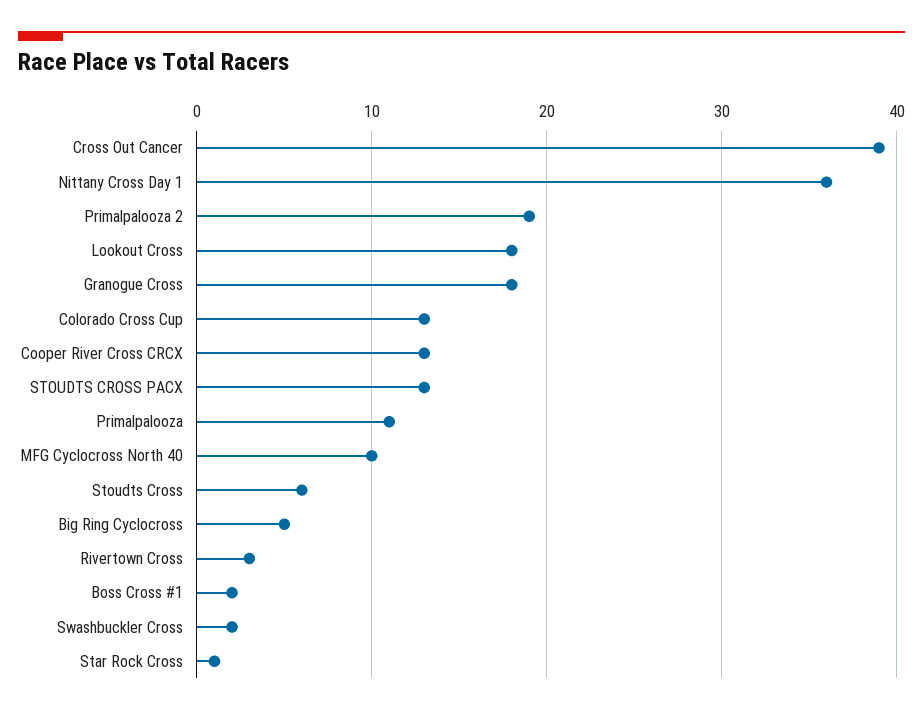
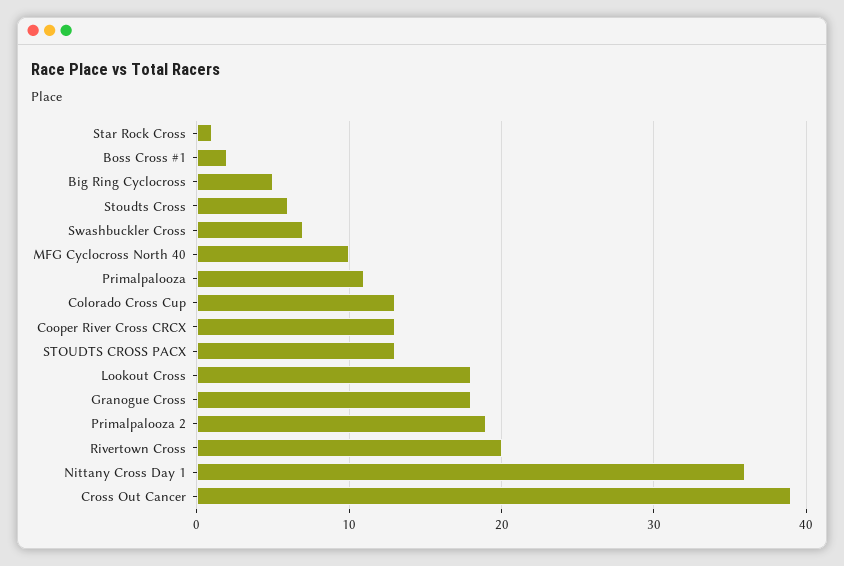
  {
    "Cross Out Cancer": 39,
    "Nittany Cross Day 1": 36,
    "Primalpalooza 2": 19,
    "Lookout Cross": 18,
    "Granogue Cross": 18,
    "Colorado Cross Cup": 13,
    "Cooper River Cross CRCX": 13,
    "STOUDTS CROSS PACX": 13,
    "Primalpalooza": 11,
    "MFG Cyclocross North 40": 10,
    "Stoudts Cross": 6,
    "Big Ring Cyclocross": 5,
-   "Rivertown Cross": 3,
+   "Rivertown Cross": 20,
    "Boss Cross #1": 2,
-   "Swashbuckler Cross": 2,
+   "Swashbuckler Cross": 7,
    "Star Rock Cross": 1
  }

